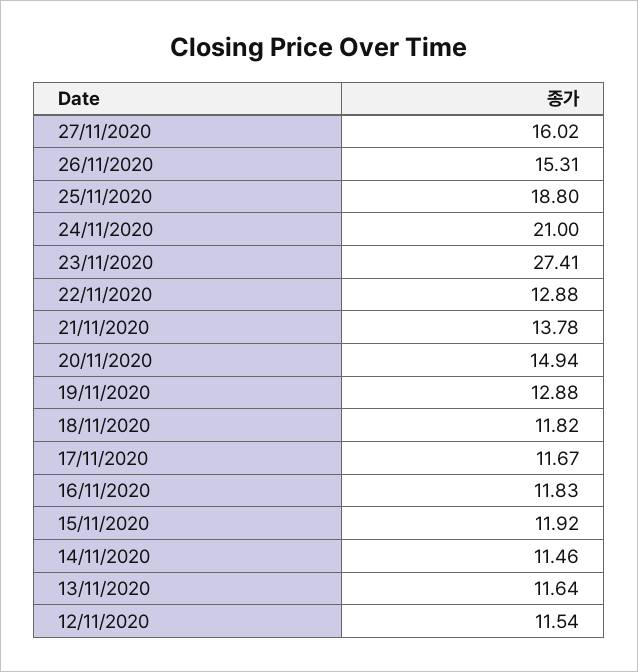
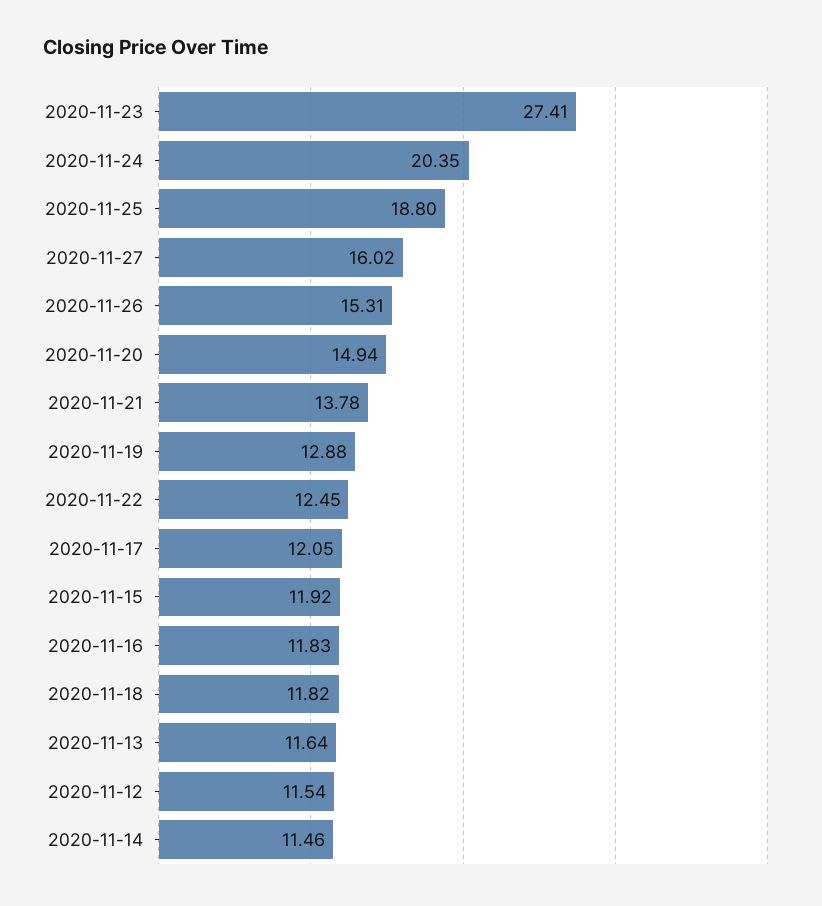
  {
    "27/11/2020": 16.02,
    "26/11/2020": 15.31,
    "25/11/2020": 18.8,
-   "24/11/2020": 21,
+   "24/11/2020": 20.35,
    "23/11/2020": 27.41,
-   "22/11/2020": 12.88,
+   "22/11/2020": 12.45,
    "21/11/2020": 13.78,
    "20/11/2020": 14.94,
    "19/11/2020": 12.88,
    "18/11/2020": 11.82,
-   "17/11/2020": 11.67,
+   "17/11/2020": 12.05,
    "16/11/2020": 11.83,
    "15/11/2020": 11.92,
    "14/11/2020": 11.46,
    "13/11/2020": 11.64,
    "12/11/2020": 11.54
  }

